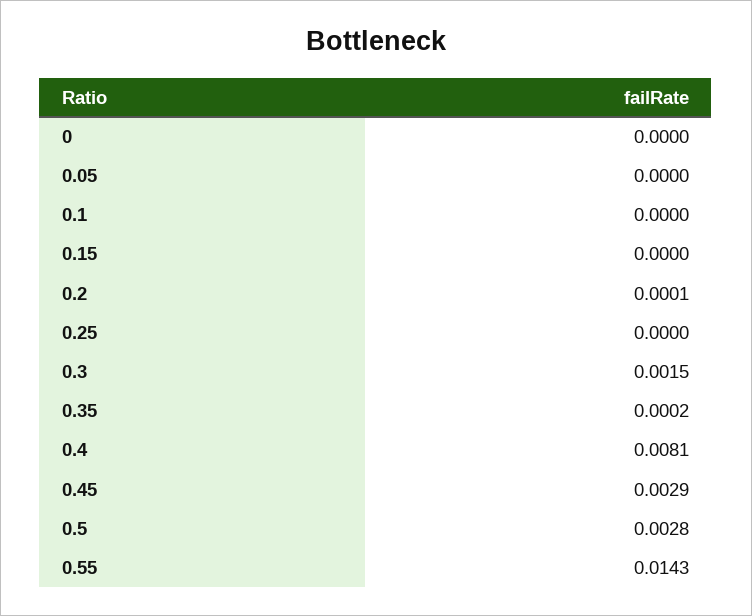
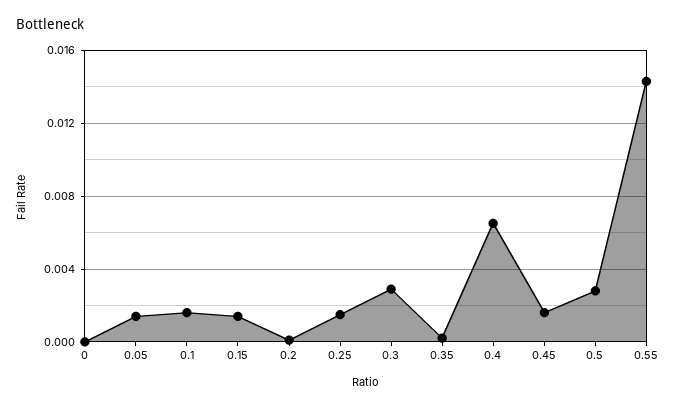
  {
    "0": 0,
-   "0.05": 0,
+   "0.05": 0.0015,
-   "0.1": 0,
+   "0.1": 0.0015,
-   "0.15": 0,
+   "0.15": 0.0015,
    "0.2": 0.0001,
-   "0.25": 0,
+   "0.25": 0.0015,
-   "0.3": 0.0015,
+   "0.3": 0.003,
    "0.35": 0.0002,
-   "0.4": 0.0081,
+   "0.4": 0.0065,
-   "0.45": 0.0029,
+   "0.45": 0.0015,
    "0.5": 0.0028,
    "0.55": 0.0143
  }

